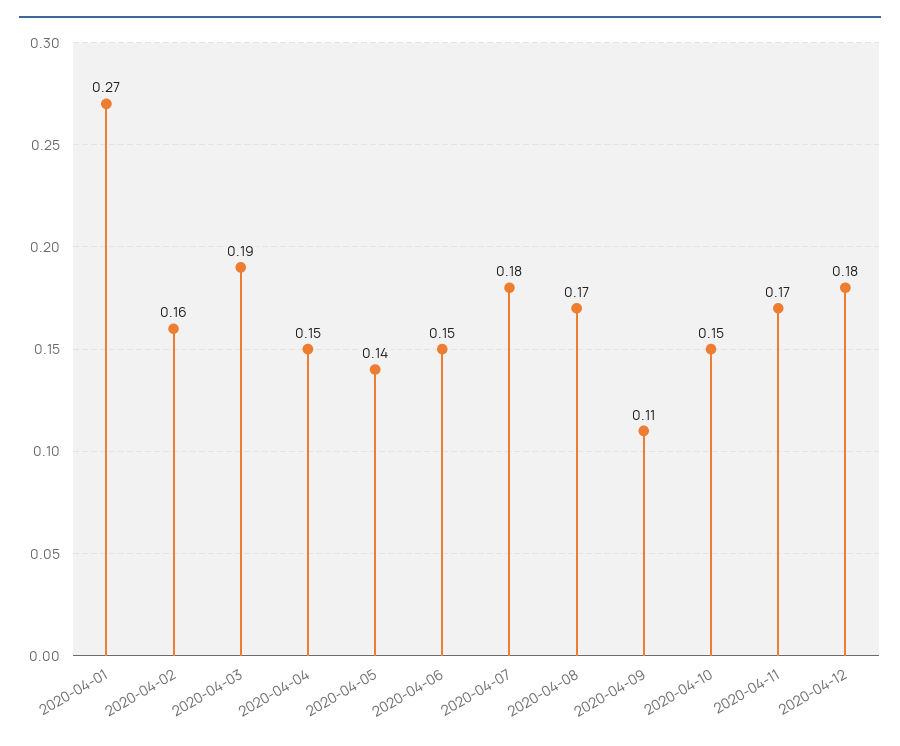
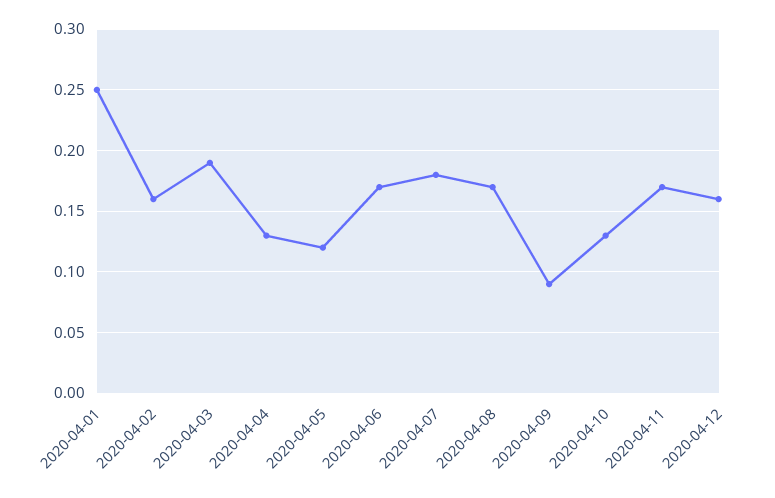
  {
-   "2020-04-01": 0.27,
+   "2020-04-01": 0.25,
    "2020-04-02": 0.16,
    "2020-04-03": 0.19,
-   "2020-04-04": 0.15,
+   "2020-04-04": 0.13,
-   "2020-04-05": 0.14,
+   "2020-04-05": 0.12,
-   "2020-04-06": 0.15,
+   "2020-04-06": 0.17,
    "2020-04-07": 0.18,
    "2020-04-08": 0.17,
-   "2020-04-09": 0.11,
+   "2020-04-09": 0.09,
-   "2020-04-10": 0.15,
+   "2020-04-10": 0.13,
    "2020-04-11": 0.17,
-   "2020-04-12": 0.18
+   "2020-04-12": 0.16
  }

